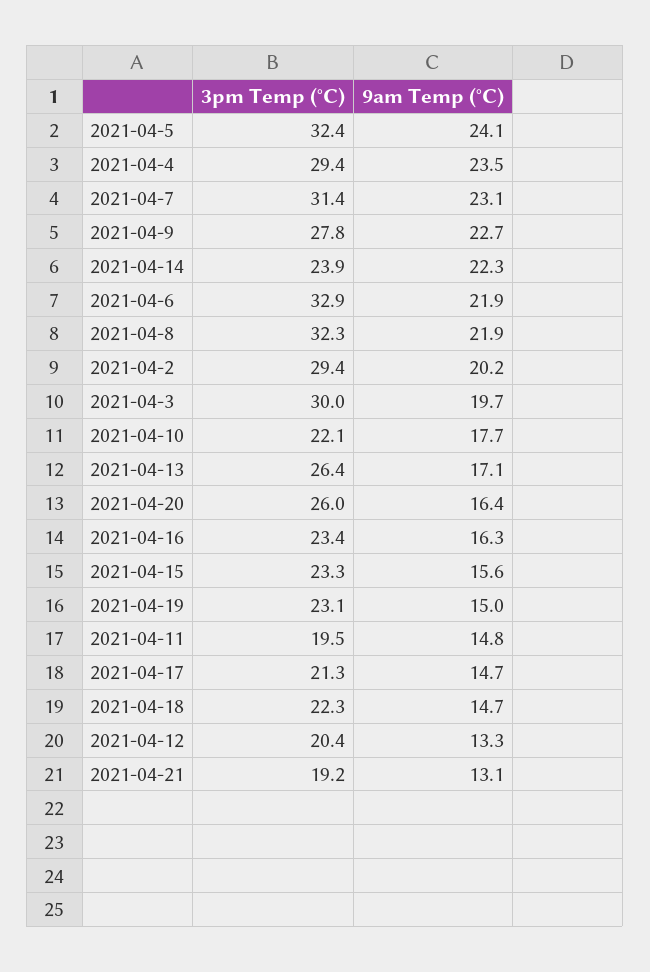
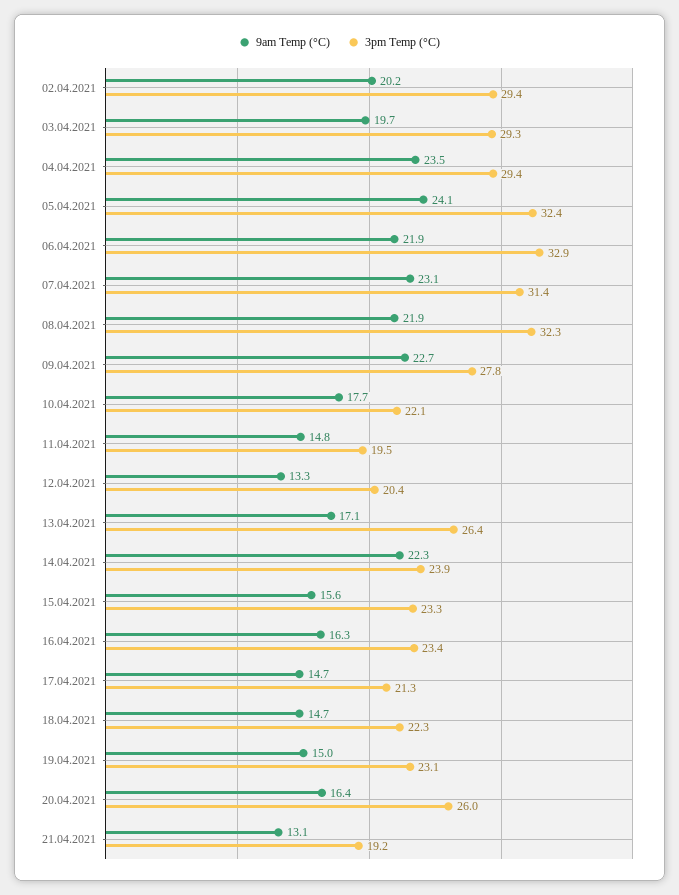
  {
    "3pm Temp (°C)": {
      "2021-04-5": 32.4,
      "2021-04-4": 29.4,
      "2021-04-7": 31.4,
      "2021-04-9": 27.8,
      "2021-04-14": 23.9,
      "2021-04-6": 32.9,
      "2021-04-8": 32.3,
      "2021-04-2": 29.4,
-     "2021-04-3": 30,
+     "2021-04-3": 29.3,
      "2021-04-10": 22.1,
      "2021-04-13": 26.4,
      "2021-04-20": 26,
      "2021-04-16": 23.4,
      "2021-04-15": 23.3,
      "2021-04-19": 23.1,
      "2021-04-11": 19.5,
      "2021-04-17": 21.3,
      "2021-04-18": 22.3,
      "2021-04-12": 20.4,
      "2021-04-21": 19.2
    },
    "9am Temp (°C)": {
      "2021-04-5": 24.1,
      "2021-04-4": 23.5,
      "2021-04-7": 23.1,
      "2021-04-9": 22.7,
      "2021-04-14": 22.3,
      "2021-04-6": 21.9,
      "2021-04-8": 21.9,
      "2021-04-2": 20.2,
      "2021-04-3": 19.7,
      "2021-04-10": 17.7,
      "2021-04-13": 17.1,
      "2021-04-20": 16.4,
      "2021-04-16": 16.3,
      "2021-04-15": 15.6,
      "2021-04-19": 15,
      "2021-04-11": 14.8,
      "2021-04-17": 14.7,
      "2021-04-18": 14.7,
      "2021-04-12": 13.3,
      "2021-04-21": 13.1
    }
  }

